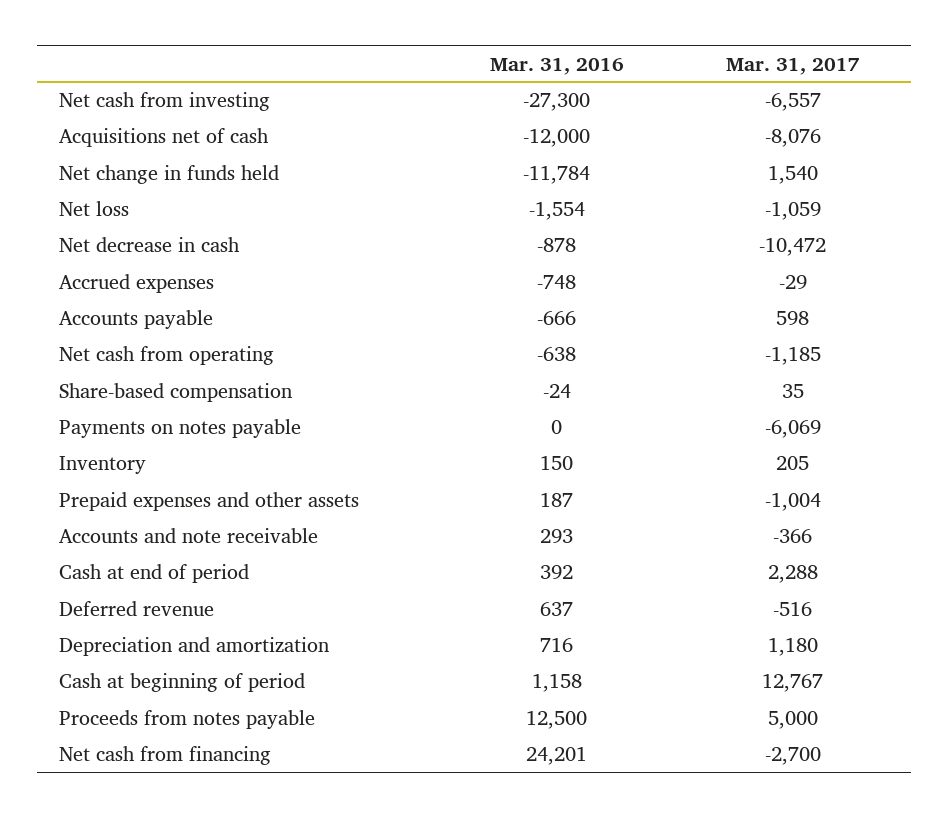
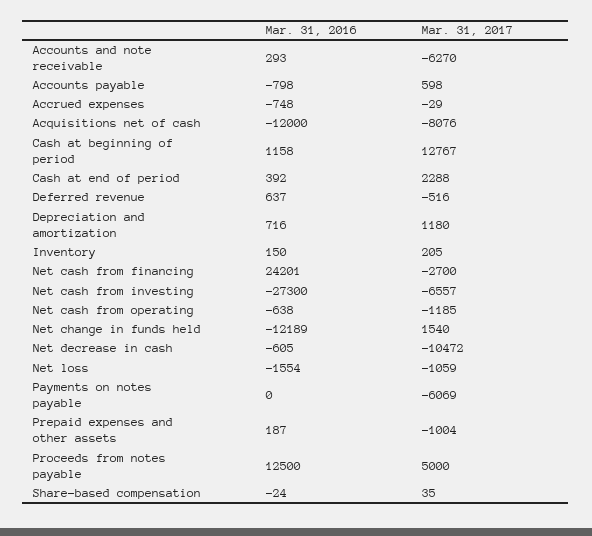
  {
    "Mar. 31, 2016": {
      "Net cash from investing": -27300,
      "Acquisitions net of cash": -12000,
-     "Net change in funds held": -11784,
+     "Net change in funds held": -12189,
      "Net loss": -1554,
-     "Net decrease in cash": -878,
+     "Net decrease in cash": -605,
      "Accrued expenses": -748,
-     "Accounts payable": -666,
+     "Accounts payable": -798,
      "Net cash from operating": -638,
      "Share-based compensation": -24,
      "Payments on notes payable": 0,
      "Inventory": 150,
      "Prepaid expenses and other assets": 187,
      "Accounts and note receivable": 293,
      "Cash at end of period": 392,
      "Deferred revenue": 637,
      "Depreciation and amortization": 716,
      "Cash at beginning of period": 1158,
      "Proceeds from notes payable": 12500,
      "Net cash from financing": 24201
    },
    "Mar. 31, 2017": {
      "Net cash from investing": -6557,
      "Acquisitions net of cash": -8076,
      "Net change in funds held": 1540,
      "Net loss": -1059,
      "Net decrease in cash": -10472,
      "Accrued expenses": -29,
      "Accounts payable": 598,
      "Net cash from operating": -1185,
      "Share-based compensation": 35,
      "Payments on notes payable": -6069,
      "Inventory": 205,
      "Prepaid expenses and other assets": -1004,
-     "Accounts and note receivable": -366,
+     "Accounts and note receivable": -6270,
      "Cash at end of period": 2288,
      "Deferred revenue": -516,
      "Depreciation and amortization": 1180,
      "Cash at beginning of period": 12767,
      "Proceeds from notes payable": 5000,
      "Net cash from financing": -2700
    }
  }

